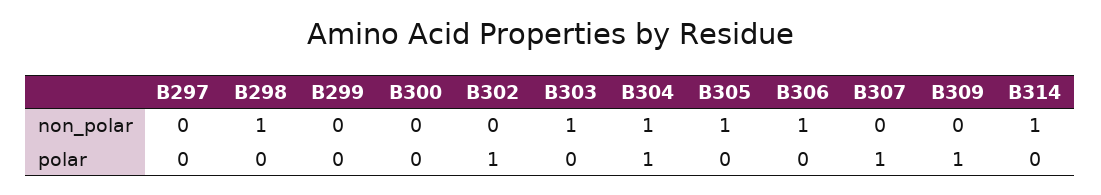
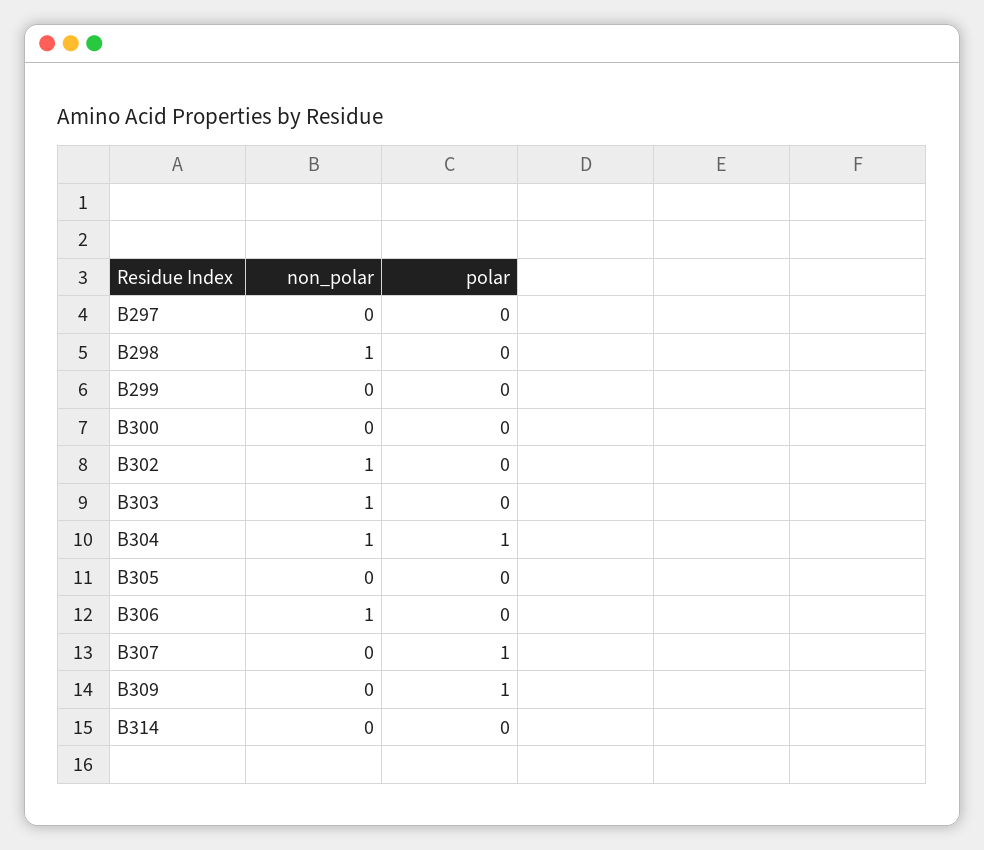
  {
    "B297": {
      "non_polar": 0,
      "polar": 0
    },
    "B298": {
      "non_polar": 1,
      "polar": 0
    },
    "B299": {
      "non_polar": 0,
      "polar": 0
    },
    "B300": {
      "non_polar": 0,
      "polar": 0
    },
    "B302": {
-     "non_polar": 0,
+     "non_polar": 1,
-     "polar": 1
+     "polar": 0
    },
    "B303": {
      "non_polar": 1,
      "polar": 0
    },
    "B304": {
      "non_polar": 1,
      "polar": 1
    },
    "B305": {
-     "non_polar": 1,
+     "non_polar": 0,
      "polar": 0
    },
    "B306": {
      "non_polar": 1,
      "polar": 0
    },
    "B307": {
      "non_polar": 0,
      "polar": 1
    },
    "B309": {
      "non_polar": 0,
      "polar": 1
    },
    "B314": {
-     "non_polar": 1,
+     "non_polar": 0,
      "polar": 0
    }
  }

